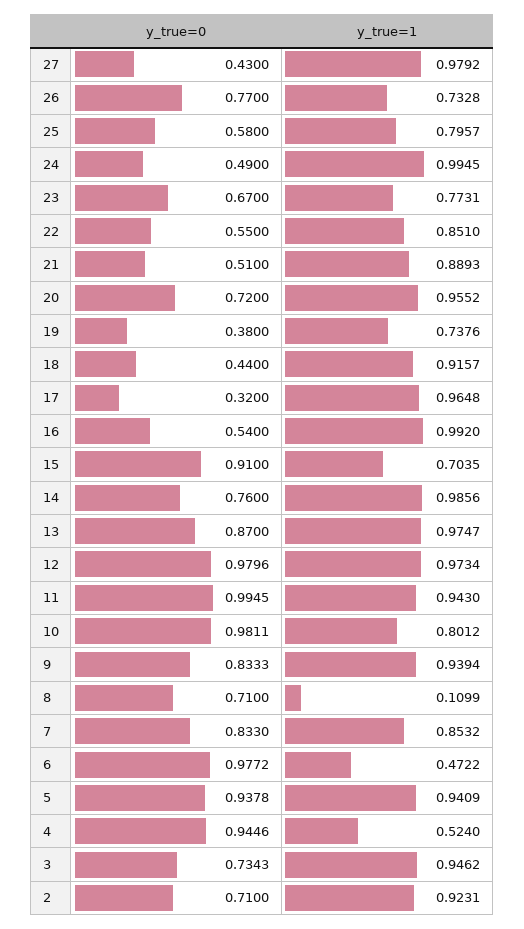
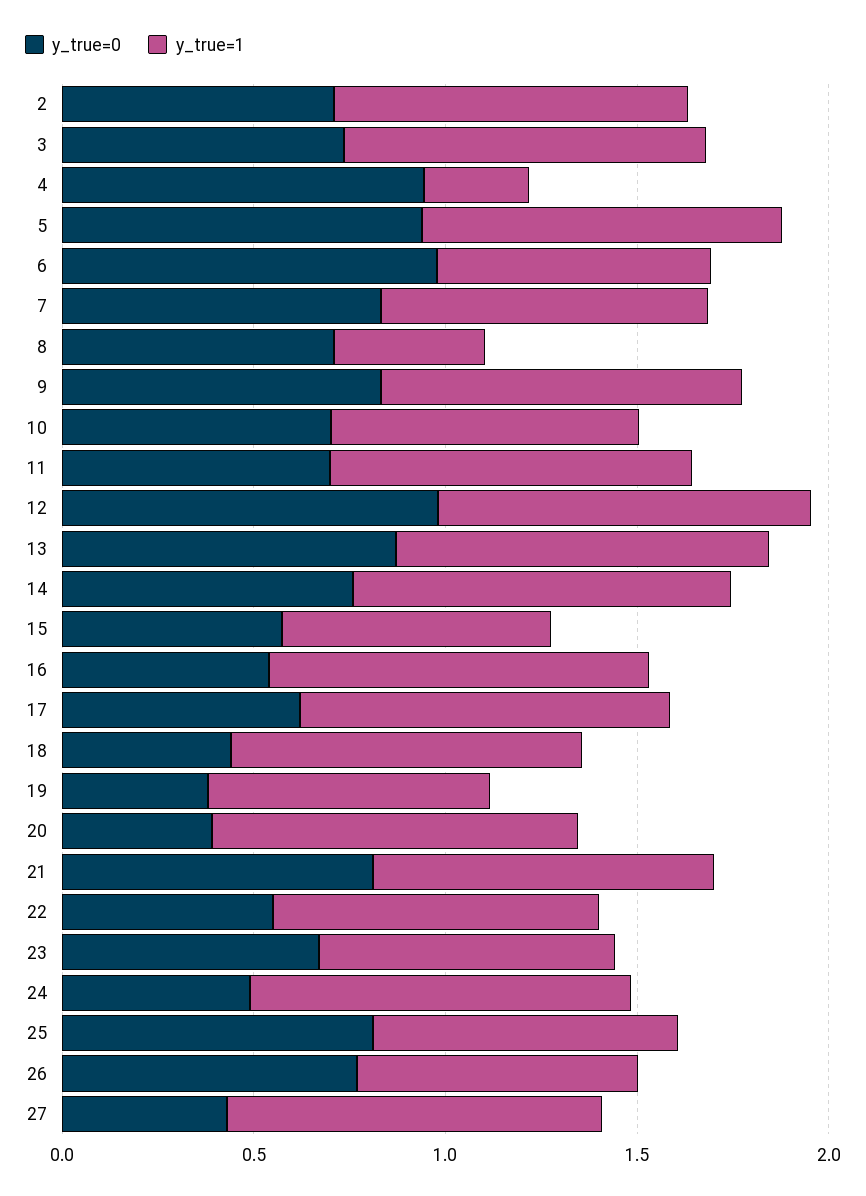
  {
    "y_true=0": {
      "27": 0.43,
      "26": 0.77,
-     "25": 0.58,
+     "25": 0.8,
      "24": 0.49,
      "23": 0.67,
      "22": 0.55,
-     "21": 0.51,
+     "21": 0.8,
-     "20": 0.72,
+     "20": 0.4,
      "19": 0.38,
      "18": 0.44,
-     "17": 0.32,
+     "17": 0.6,
      "16": 0.54,
-     "15": 0.91,
+     "15": 0.6,
      "14": 0.76,
      "13": 0.87,
      "12": 0.9796,
-     "11": 0.9945,
+     "11": 0.7,
-     "10": 0.9811,
+     "10": 0.7,
      "9": 0.8333,
      "8": 0.71,
      "7": 0.833,
      "6": 0.9772,
      "5": 0.9378,
      "4": 0.9446,
      "3": 0.7343,
      "2": 0.71
    },
    "y_true=1": {
      "27": 0.9792,
      "26": 0.7328,
      "25": 0.7957,
      "24": 0.9945,
      "23": 0.7731,
      "22": 0.851,
      "21": 0.8893,
      "20": 0.9552,
      "19": 0.7376,
      "18": 0.9157,
      "17": 0.9648,
      "16": 0.992,
      "15": 0.7035,
      "14": 0.9856,
      "13": 0.9747,
      "12": 0.9734,
      "11": 0.943,
      "10": 0.8012,
      "9": 0.9394,
-     "8": 0.1099,
+     "8": 0.4,
      "7": 0.8532,
-     "6": 0.4722,
+     "6": 0.7,
      "5": 0.9409,
-     "4": 0.524,
+     "4": 0.3,
      "3": 0.9462,
      "2": 0.9231
    }
  }

